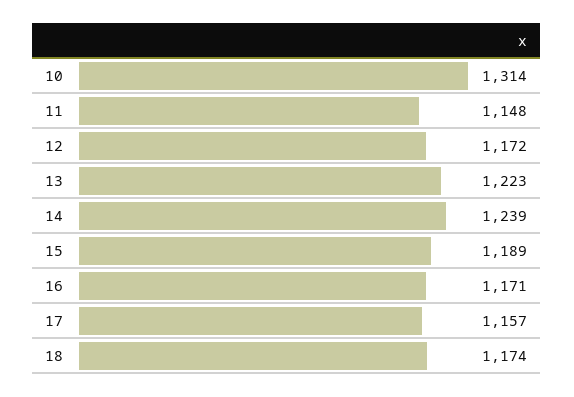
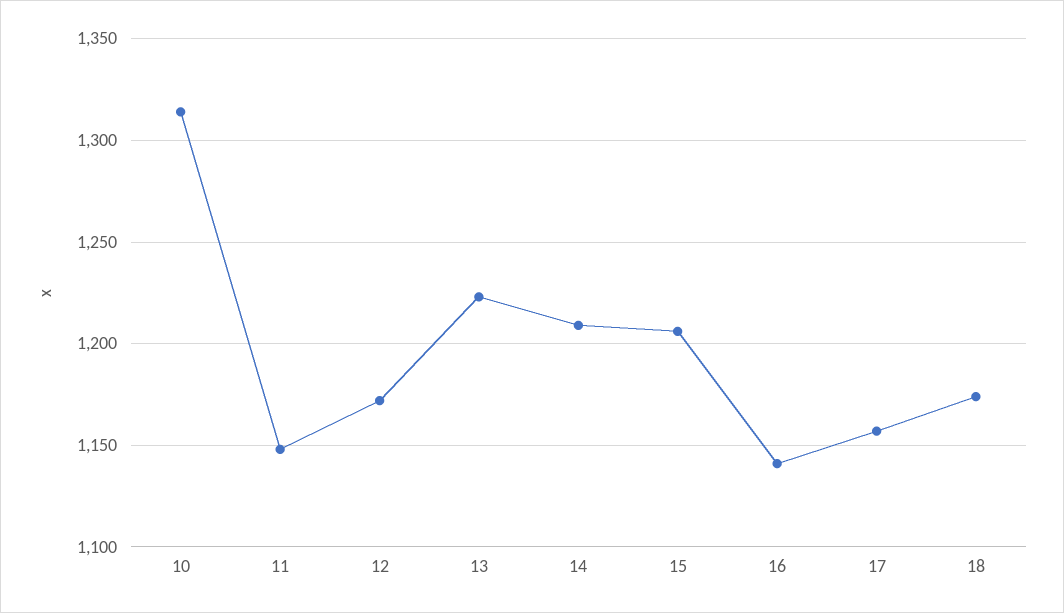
  {
    "10": 1314,
    "11": 1148,
    "12": 1172,
    "13": 1223,
-   "14": 1239,
+   "14": 1210,
-   "15": 1189,
+   "15": 1205,
-   "16": 1171,
+   "16": 1140,
    "17": 1157,
    "18": 1174
  }

